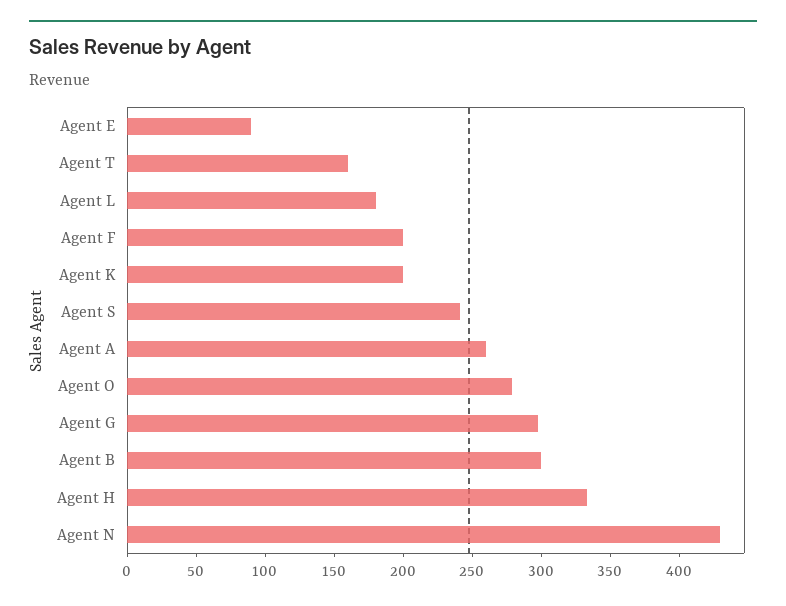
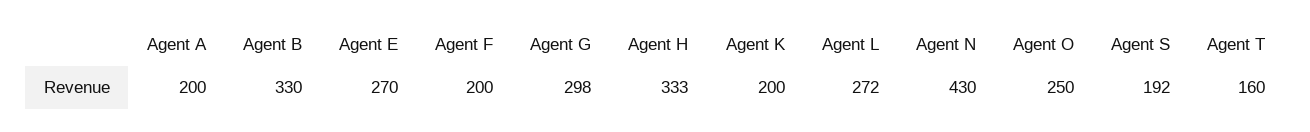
  {
-   "Agent E": 90,
+   "Agent E": 270,
    "Agent T": 160,
-   "Agent L": 180,
+   "Agent L": 272,
    "Agent F": 200,
    "Agent K": 200,
-   "Agent S": 240,
+   "Agent S": 192,
-   "Agent A": 260,
+   "Agent A": 200,
-   "Agent O": 280,
+   "Agent O": 250,
    "Agent G": 298,
-   "Agent B": 300,
+   "Agent B": 330,
    "Agent H": 333,
    "Agent N": 430
  }

